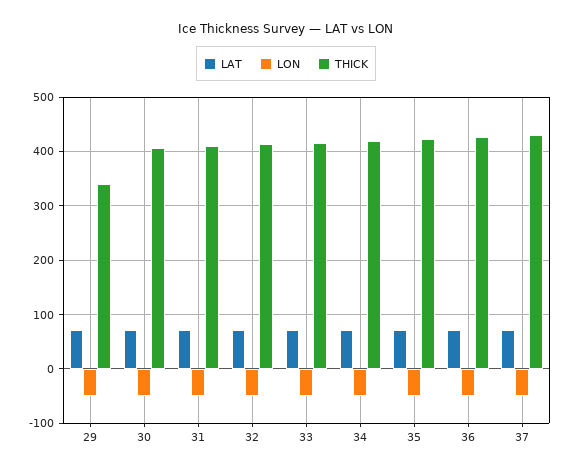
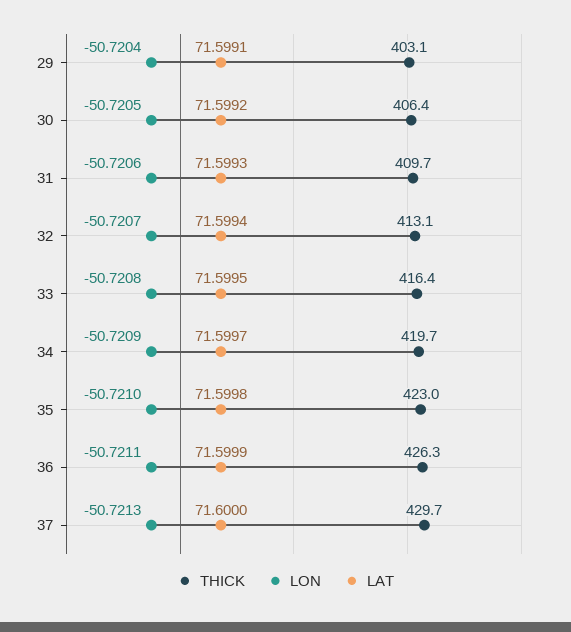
  {
    "LAT": {
      "29": 71.5991,
      "30": 71.5992,
      "31": 71.5993,
      "32": 71.5994,
      "33": 71.5995,
      "34": 71.5997,
      "35": 71.5998,
      "36": 71.5999,
      "37": 71.6
    },
    "LON": {
      "29": -50.7204,
      "30": -50.7205,
      "31": -50.7206,
      "32": -50.7207,
      "33": -50.7208,
      "34": -50.7209,
      "35": -50.721,
      "36": -50.7211,
      "37": -50.7213
    },
    "THICK": {
-     "29": 340,
+     "29": 403.1,
      "30": 406.4,
      "31": 409.7,
      "32": 413.1,
      "33": 416.4,
      "34": 419.7,
      "35": 423,
      "36": 426.3,
      "37": 429.7
    }
  }

